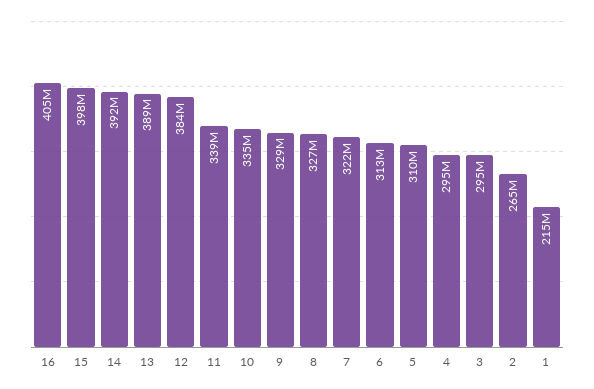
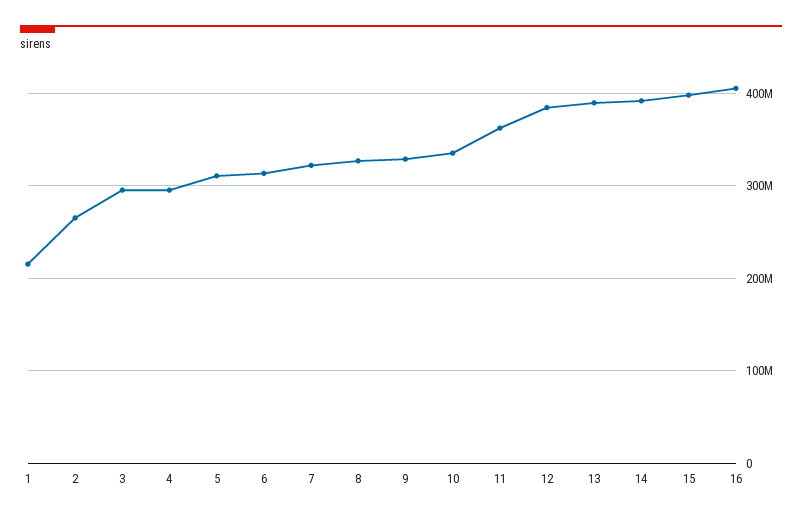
  {
    "16": 405000000,
    "15": 398000000,
    "14": 392000000,
    "13": 389000000,
    "12": 384000000,
-   "11": 339000000,
+   "11": 360000000,
    "10": 335000000,
    "9": 329000000,
    "8": 327000000,
    "7": 322000000,
    "6": 313000000,
    "5": 310000000,
    "4": 295000000,
    "3": 295000000,
    "2": 265000000,
    "1": 215000000
  }

